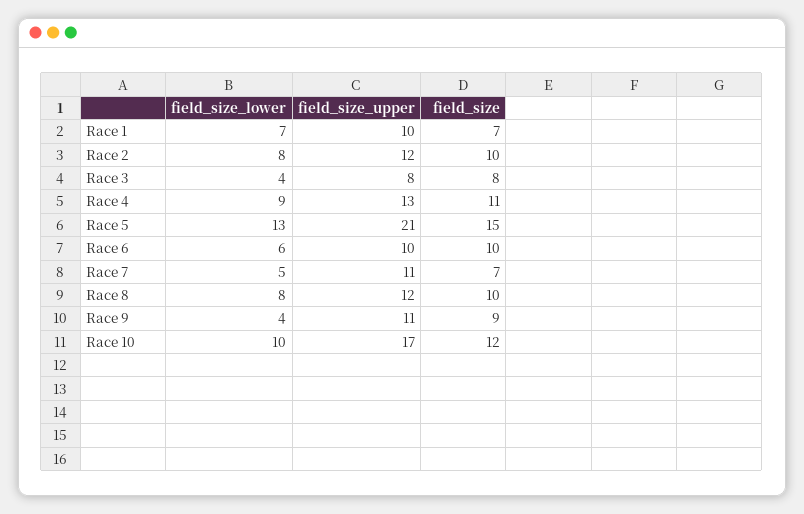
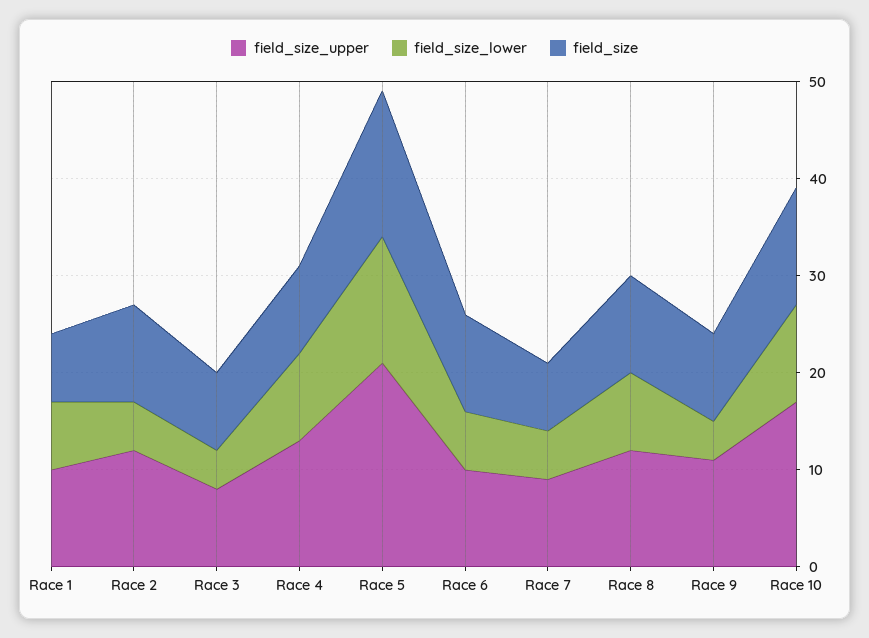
  {
    "field_size_lower": {
      "Race 1": 7,
-     "Race 2": 8,
+     "Race 2": 5,
      "Race 3": 4,
      "Race 4": 9,
      "Race 5": 13,
      "Race 6": 6,
      "Race 7": 5,
      "Race 8": 8,
      "Race 9": 4,
      "Race 10": 10
    },
    "field_size_upper": {
      "Race 1": 10,
      "Race 2": 12,
      "Race 3": 8,
      "Race 4": 13,
      "Race 5": 21,
      "Race 6": 10,
-     "Race 7": 11,
+     "Race 7": 9,
      "Race 8": 12,
      "Race 9": 11,
      "Race 10": 17
    },
    "field_size": {
      "Race 1": 7,
      "Race 2": 10,
      "Race 3": 8,
-     "Race 4": 11,
+     "Race 4": 9,
      "Race 5": 15,
      "Race 6": 10,
      "Race 7": 7,
      "Race 8": 10,
      "Race 9": 9,
      "Race 10": 12
    }
  }

